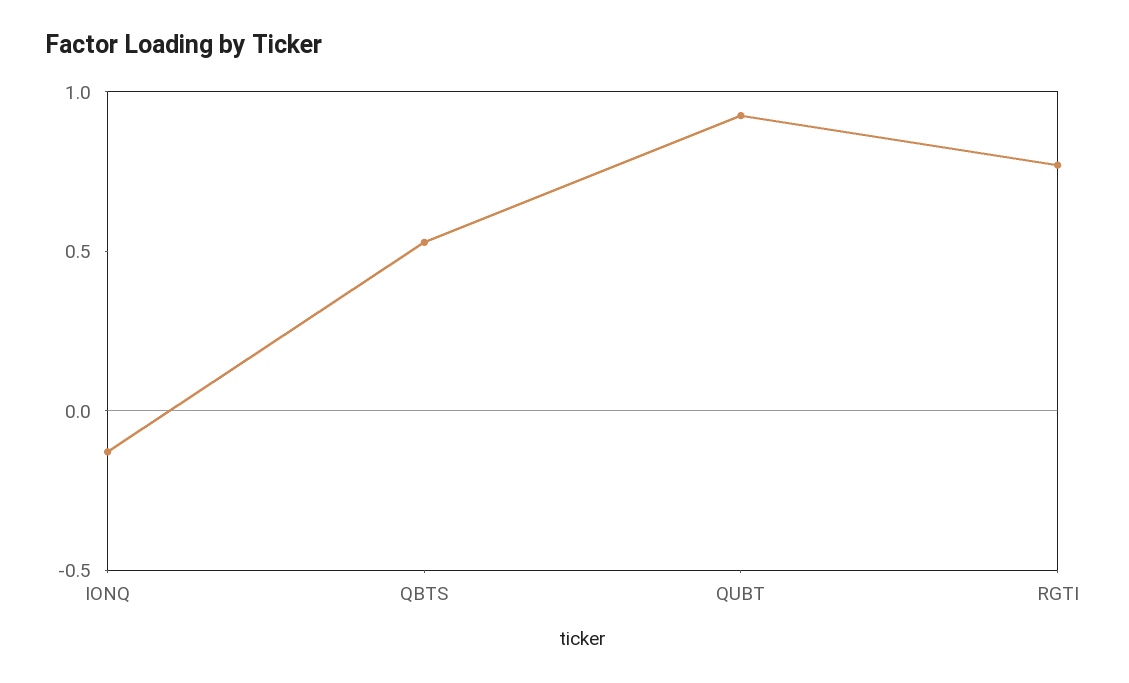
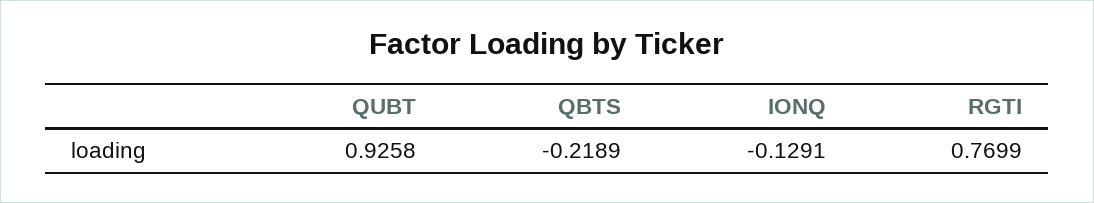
  {
    "IONQ": -0.1291,
-   "QBTS": 0.5,
+   "QBTS": -0.2189,
    "QUBT": 0.9258,
    "RGTI": 0.7699
  }

